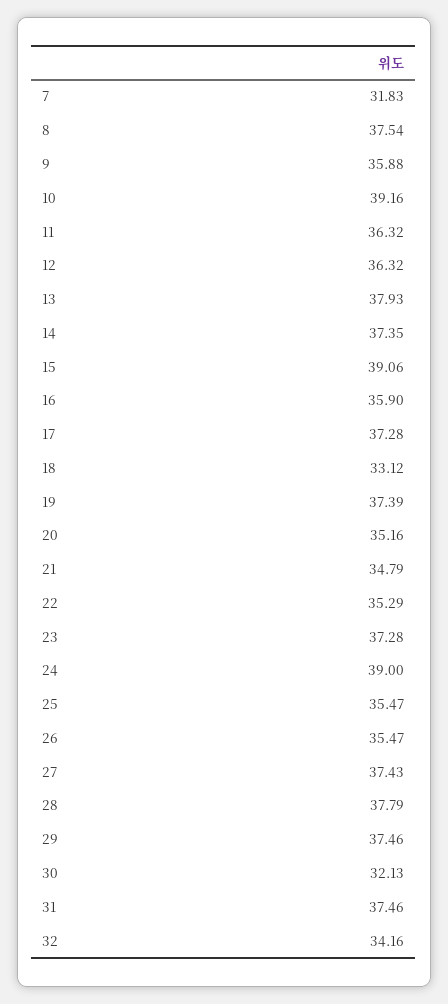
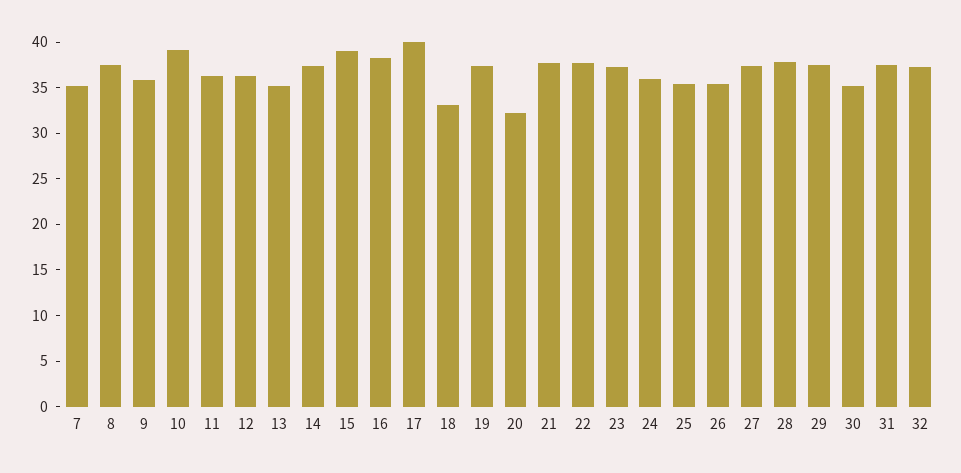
  {
-   "7": 31.83,
+   "7": 35,
    "8": 37.54,
    "9": 35.88,
    "10": 39.16,
    "11": 36.32,
    "12": 36.32,
-   "13": 37.93,
+   "13": 35,
    "14": 37.35,
    "15": 39.06,
-   "16": 35.9,
+   "16": 38,
-   "17": 37.28,
+   "17": 40,
    "18": 33.12,
    "19": 37.39,
-   "20": 35.16,
+   "20": 32,
-   "21": 34.79,
+   "21": 38,
-   "22": 35.29,
+   "22": 38,
    "23": 37.28,
-   "24": 39,
+   "24": 36,
    "25": 35.47,
    "26": 35.47,
    "27": 37.43,
    "28": 37.79,
    "29": 37.46,
-   "30": 32.13,
+   "30": 35,
    "31": 37.46,
-   "32": 34.16
+   "32": 37
  }

